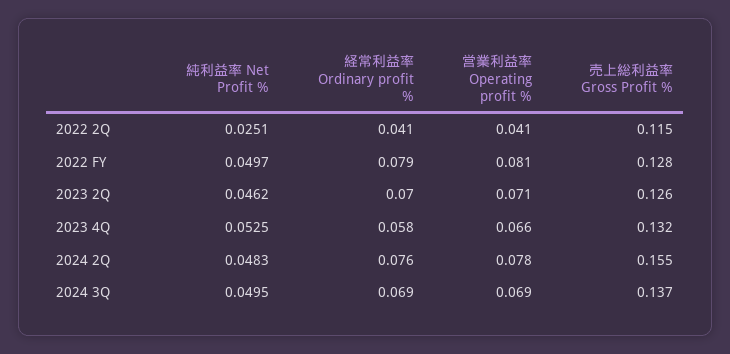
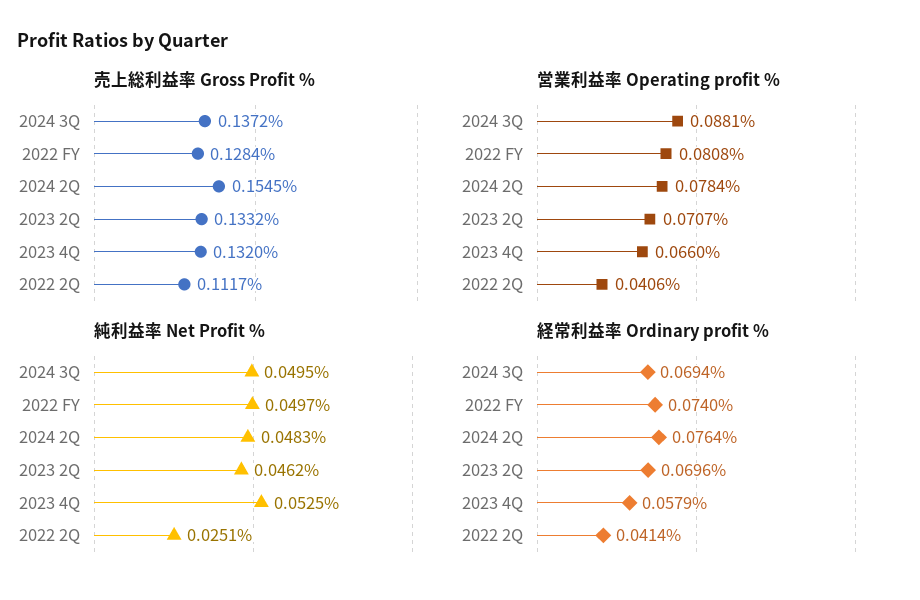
  {
    "純利益率 Net Profit %": {
      "2022 2Q": 0.0251,
      "2022 FY": 0.0497,
      "2023 2Q": 0.0462,
      "2023 4Q": 0.0525,
      "2024 2Q": 0.0483,
      "2024 3Q": 0.0495
    },
    "経常利益率 Ordinary profit %": {
      "2022 2Q": 0.0414,
-     "2022 FY": 0.079,
+     "2022 FY": 0.074,
      "2023 2Q": 0.0696,
      "2023 4Q": 0.0579,
      "2024 2Q": 0.0764,
      "2024 3Q": 0.0694
    },
    "営業利益率 Operating profit %": {
      "2022 2Q": 0.0406,
      "2022 FY": 0.0808,
      "2023 2Q": 0.0707,
      "2023 4Q": 0.066,
      "2024 2Q": 0.0784,
-     "2024 3Q": 0.069
+     "2024 3Q": 0.0881
    },
    "売上総利益率 Gross Profit %": {
-     "2022 2Q": 0.115,
+     "2022 2Q": 0.1117,
      "2022 FY": 0.1284,
-     "2023 2Q": 0.126,
+     "2023 2Q": 0.1332,
      "2023 4Q": 0.132,
      "2024 2Q": 0.1545,
      "2024 3Q": 0.1372
    }
  }

